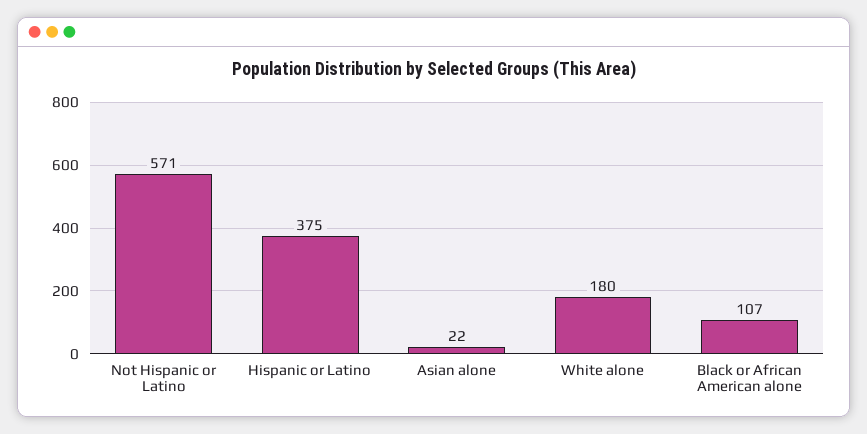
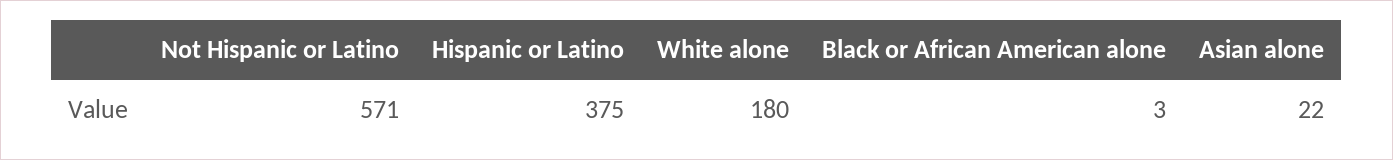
  {
    "Not Hispanic or Latino": 571,
    "Hispanic or Latino": 375,
    "Asian alone": 22,
    "White alone": 180,
-   "Black or African American alone": 107
+   "Black or African American alone": 3
  }

